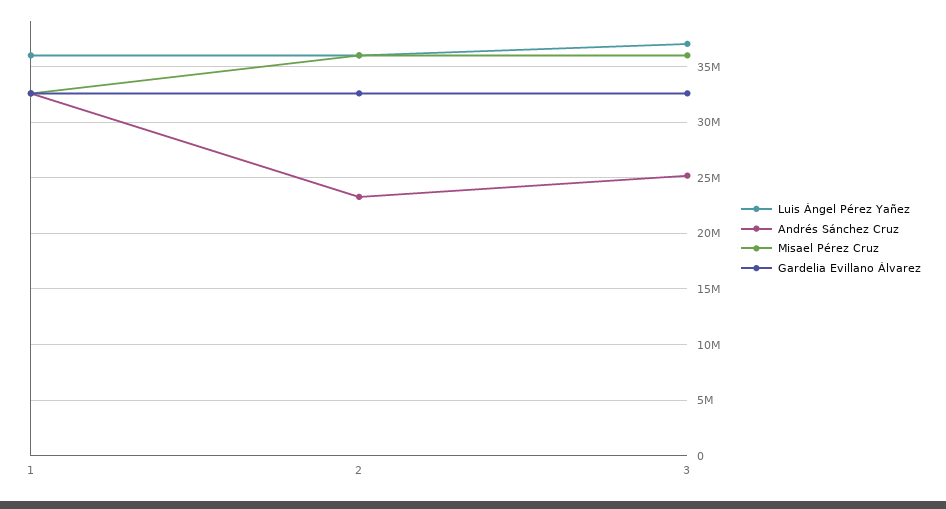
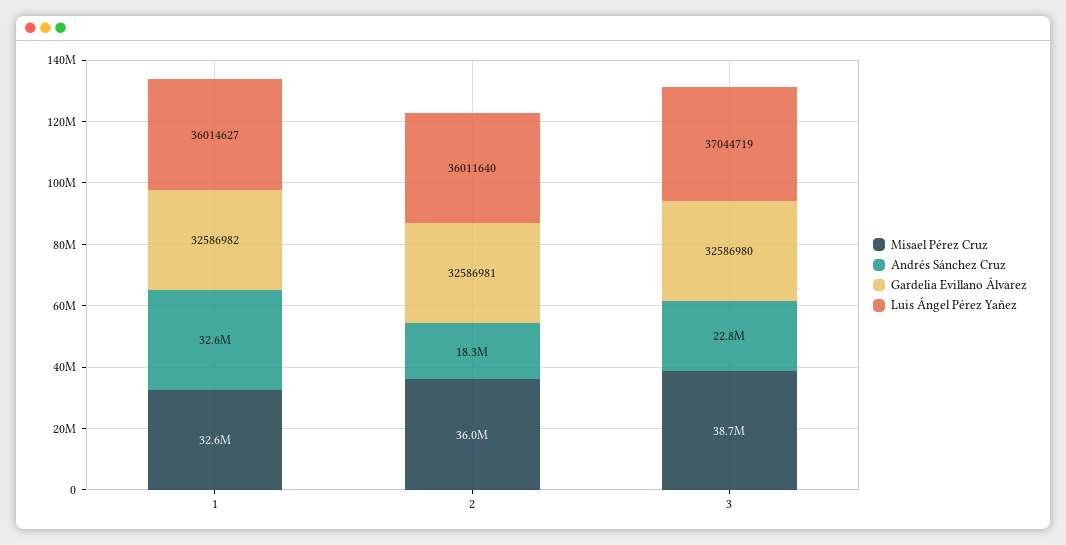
  {
    "Luis Ángel Pérez Yañez": {
      "1": 36014627,
      "2": 36011640,
      "3": 37044719
    },
    "Andrés Sánchez Cruz": {
      "1": 32600000,
-     "2": 23000000,
+     "2": 18300000,
-     "3": 25000000
+     "3": 22800000
    },
    "Misael Pérez Cruz": {
      "1": 32600000,
      "2": 36000000,
-     "3": 36000000
+     "3": 38700000
    },
    "Gardelia Evillano Álvarez": {
      "1": 32586982,
      "2": 32586981,
      "3": 32586980
    }
  }

